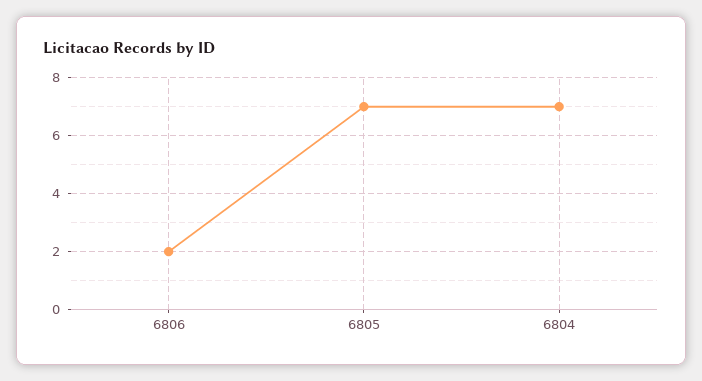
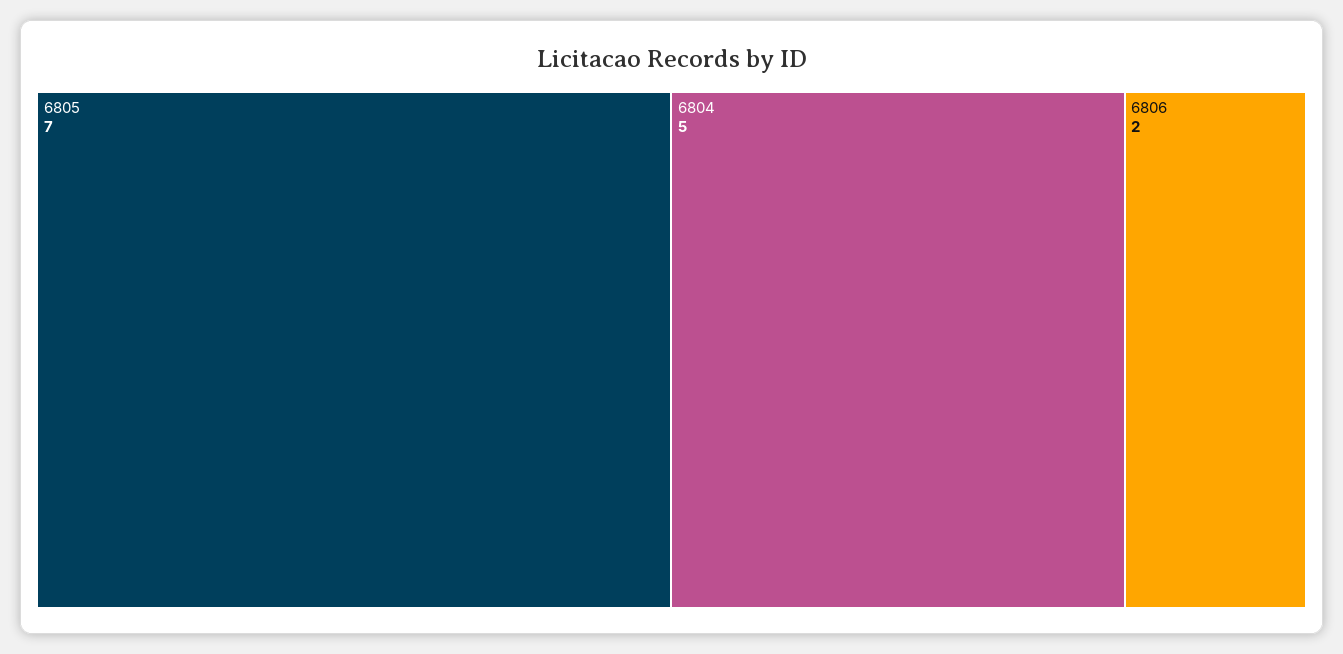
  {
    "6806": 2,
    "6805": 7,
-   "6804": 7
+   "6804": 5
  }

